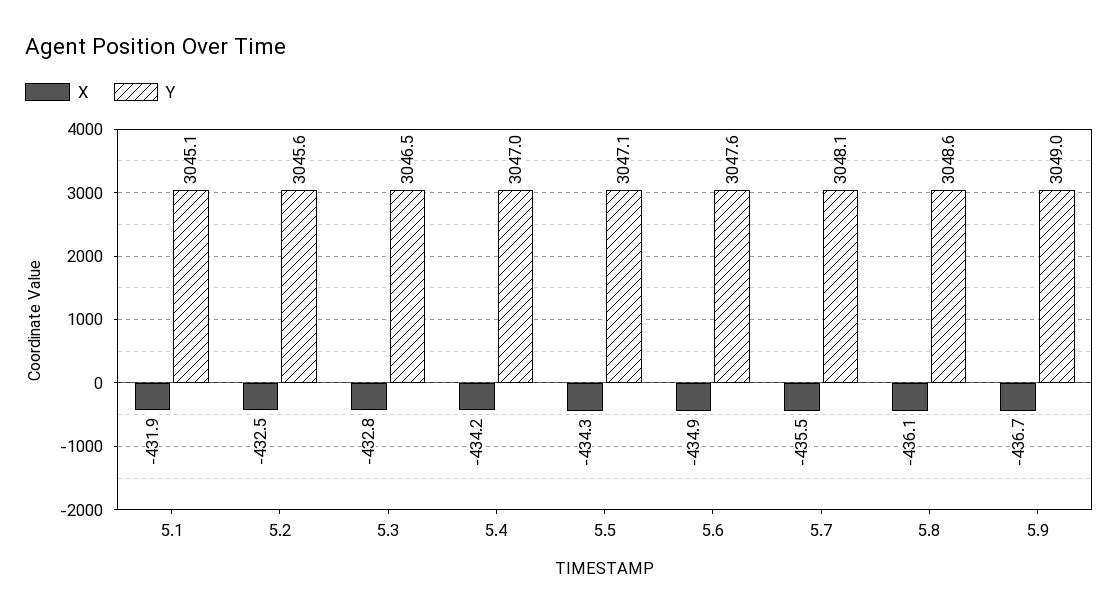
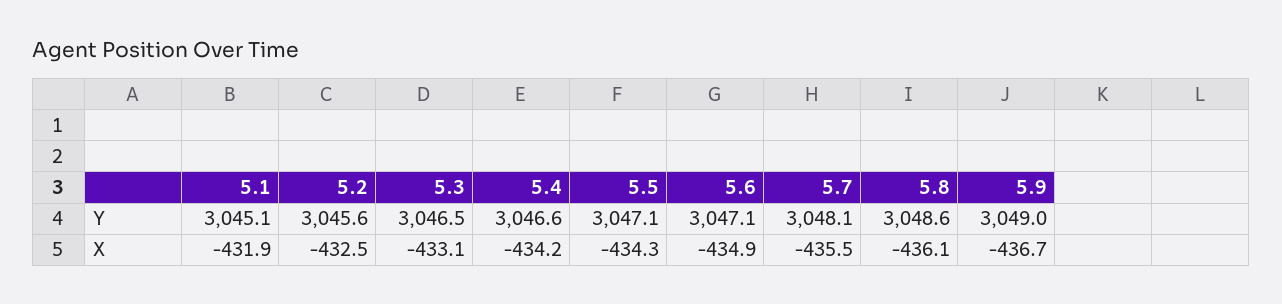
  {
    "X": {
      "5.1": -431.9,
      "5.2": -432.5,
-     "5.3": -432.8,
+     "5.3": -433.1,
      "5.4": -434.2,
      "5.5": -434.3,
      "5.6": -434.9,
      "5.7": -435.5,
      "5.8": -436.1,
      "5.9": -436.7
    },
    "Y": {
      "5.1": 3045.1,
      "5.2": 3045.6,
      "5.3": 3046.5,
-     "5.4": 3047,
+     "5.4": 3046.6,
      "5.5": 3047.1,
-     "5.6": 3047.6,
+     "5.6": 3047.1,
      "5.7": 3048.1,
      "5.8": 3048.6,
      "5.9": 3049
    }
  }

